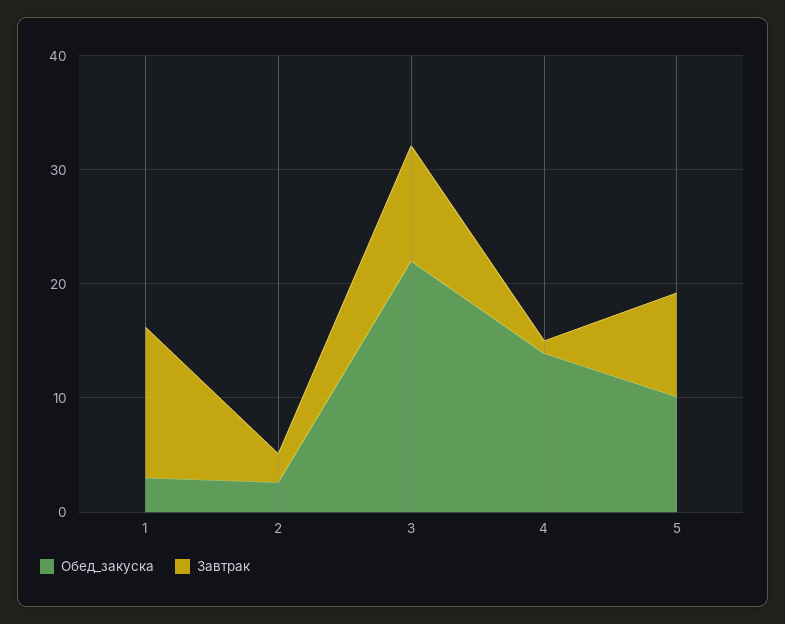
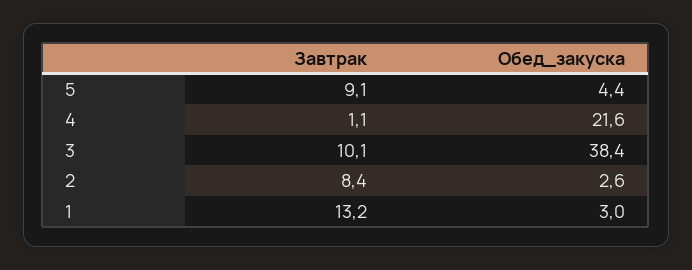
  {
    "Обед_закуска": {
      "1": 3,
      "2": 2.6,
-     "3": 22,
+     "3": 38.4,
-     "4": 14,
+     "4": 21.6,
-     "5": 10
+     "5": 4.4
    },
    "Завтрак": {
      "1": 13.2,
-     "2": 2,
+     "2": 8.4,
      "3": 10.1,
      "4": 1.1,
      "5": 9.1
    }
  }

